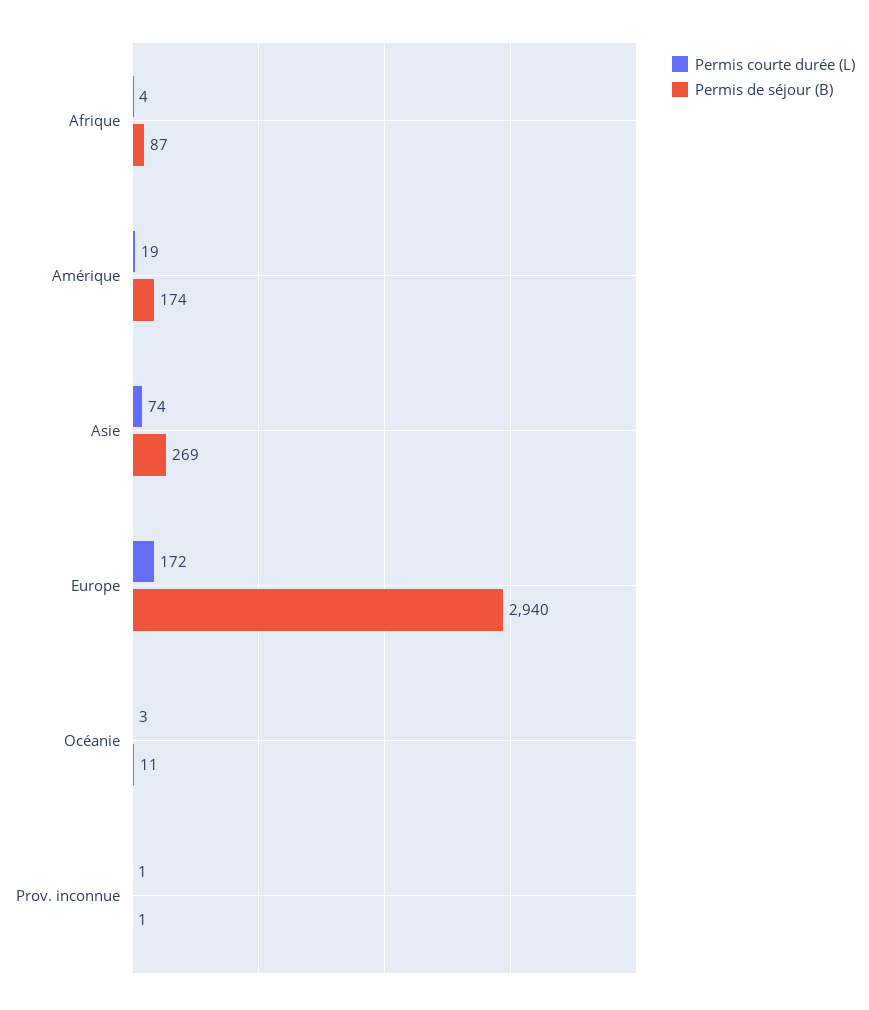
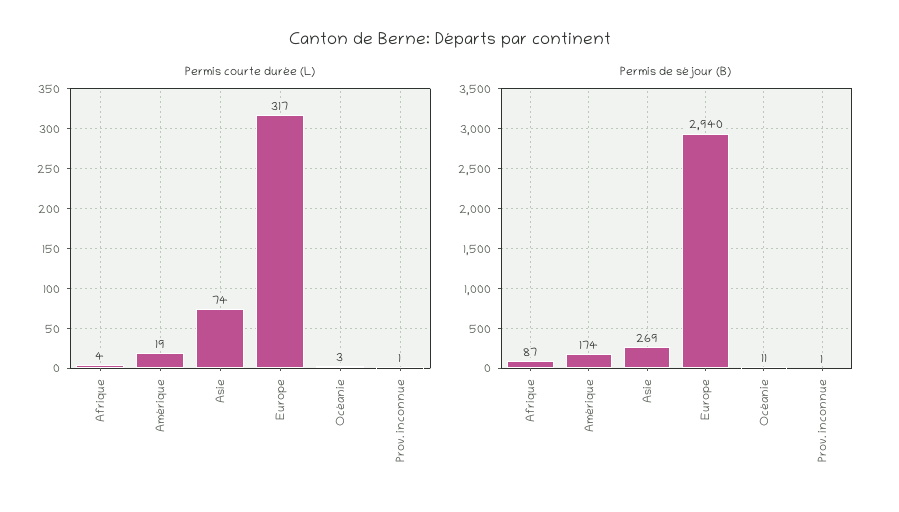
  {
    "Permis courte durée (L)": {
      "Afrique": 4,
      "Amérique": 19,
      "Asie": 74,
-     "Europe": 172,
+     "Europe": 317,
      "Océanie": 3,
      "Prov. inconnue": 1
    },
    "Permis de séjour (B)": {
      "Afrique": 87,
      "Amérique": 174,
      "Asie": 269,
      "Europe": 2940,
      "Océanie": 11,
      "Prov. inconnue": 1
    }
  }

